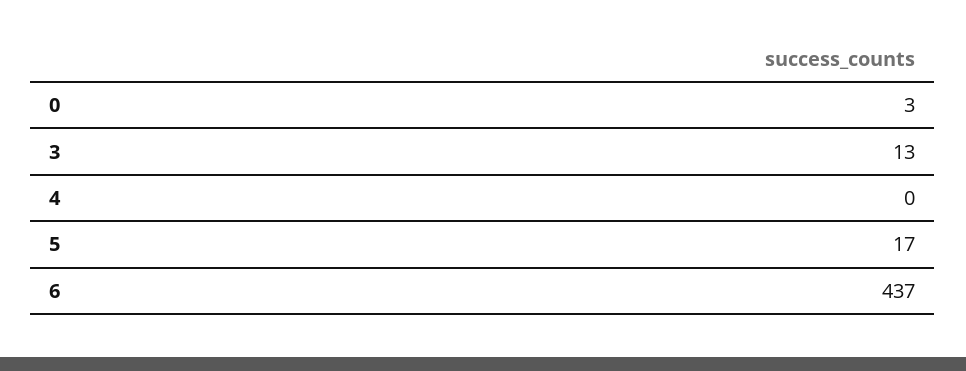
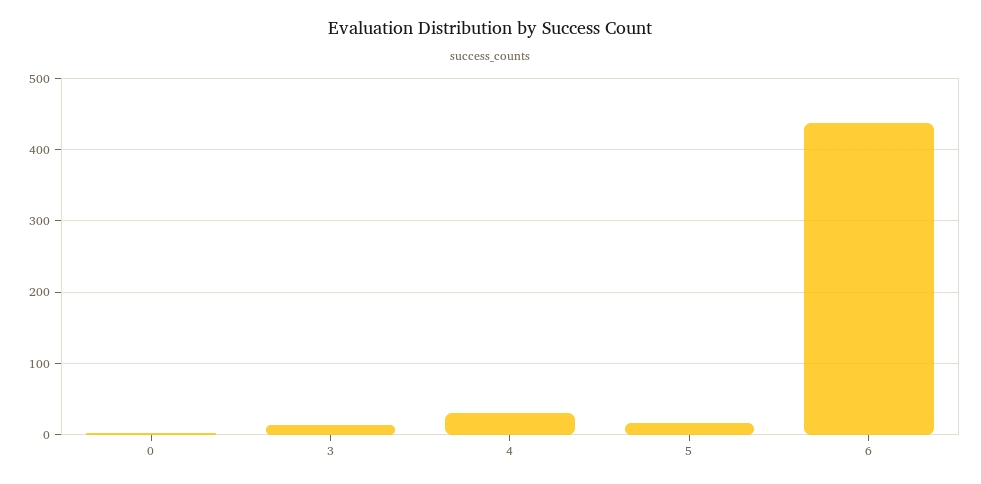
  {
    "0": 3,
    "3": 13,
-   "4": 0,
+   "4": 30,
    "5": 17,
    "6": 437
  }

